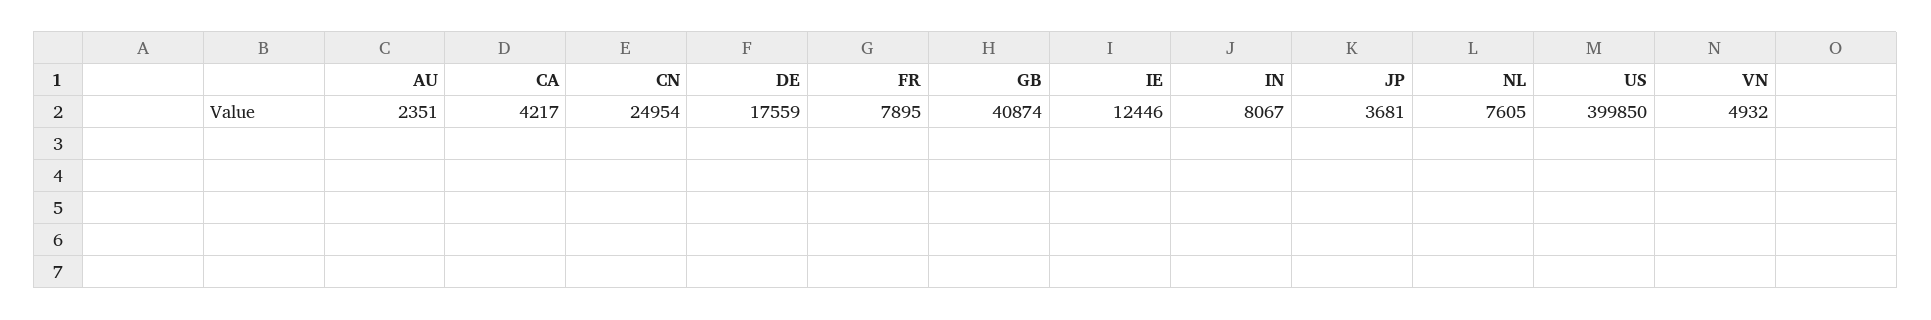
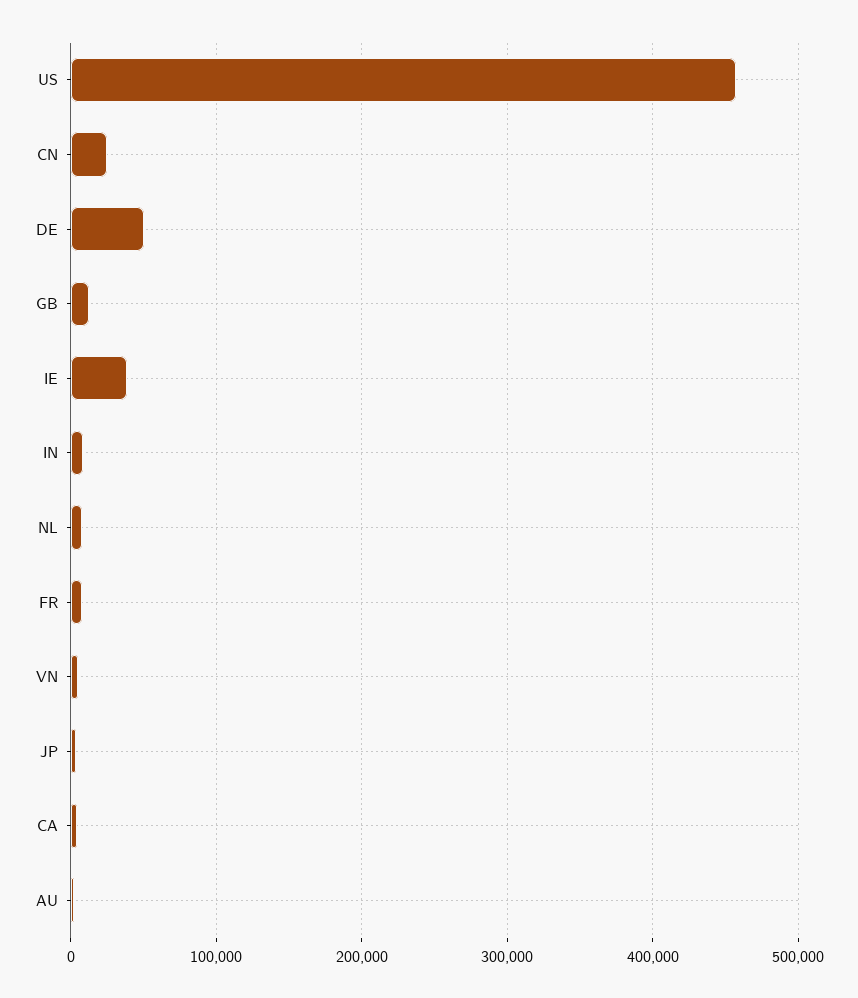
  {
    "AU": 2351,
    "CA": 4217,
    "CN": 24954,
-   "DE": 17559,
+   "DE": 50000,
    "FR": 7895,
-   "GB": 40874,
+   "GB": 10000,
-   "IE": 12446,
+   "IE": 40000,
    "IN": 8067,
    "JP": 3681,
    "NL": 7605,
-   "US": 399850,
+   "US": 460000,
    "VN": 4932
  }

